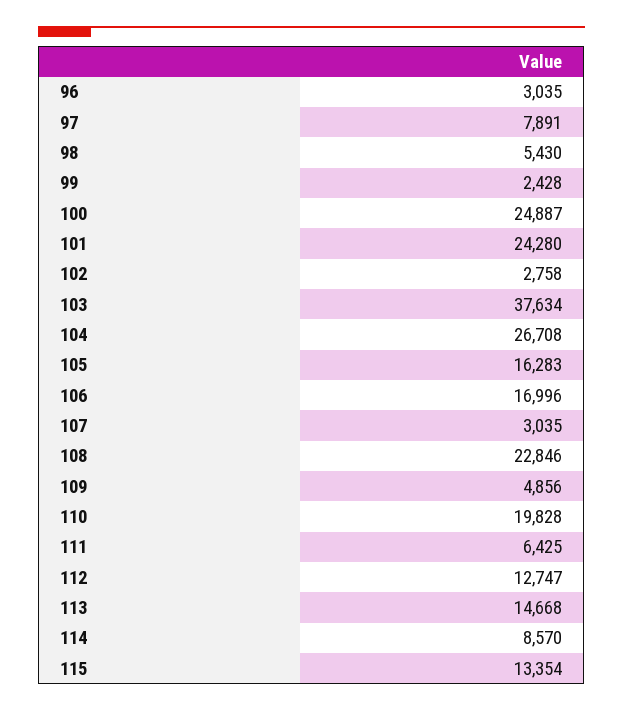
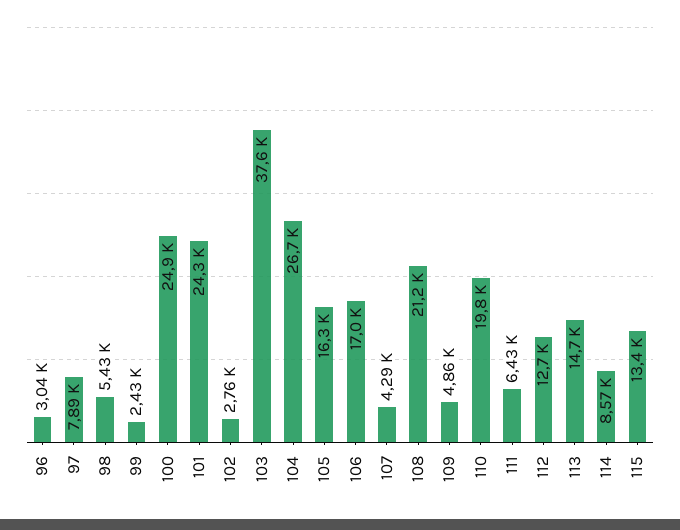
  {
    "96": 3035,
    "97": 7891,
    "98": 5430,
    "99": 2428,
    "100": 24887,
    "101": 24280,
    "102": 2758,
    "103": 37634,
    "104": 26708,
    "105": 16283,
    "106": 16996,
-   "107": 3035,
+   "107": 4290,
-   "108": 22846,
+   "108": 21200,
    "109": 4856,
    "110": 19828,
    "111": 6425,
    "112": 12747,
    "113": 14668,
    "114": 8570,
    "115": 13354
  }

